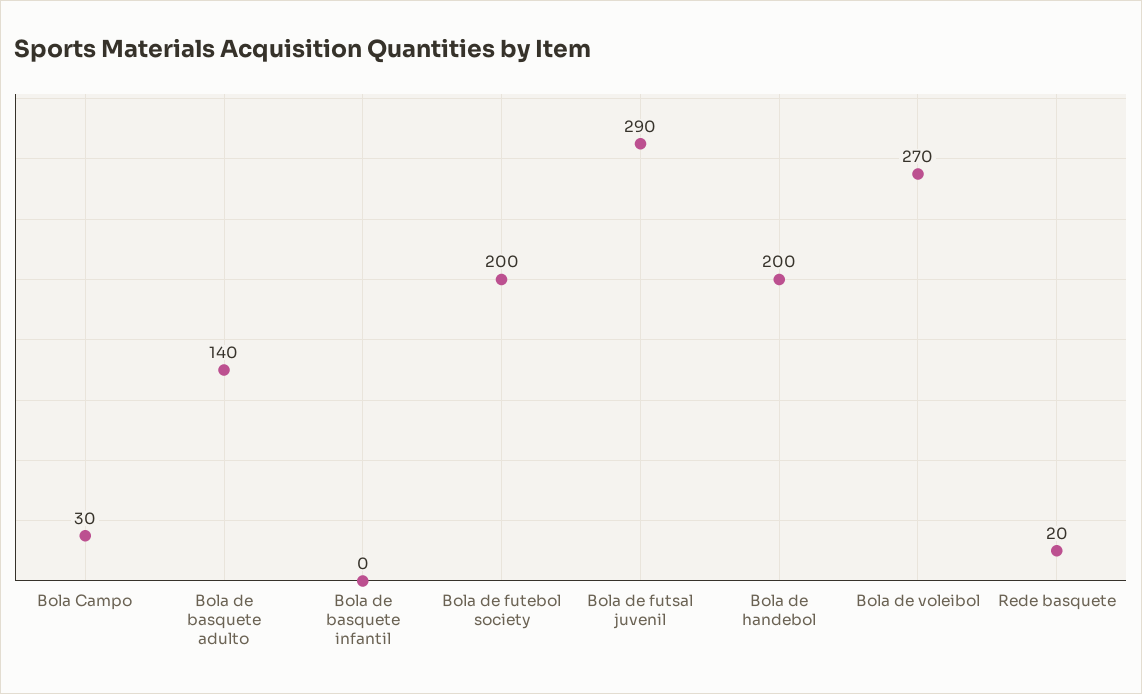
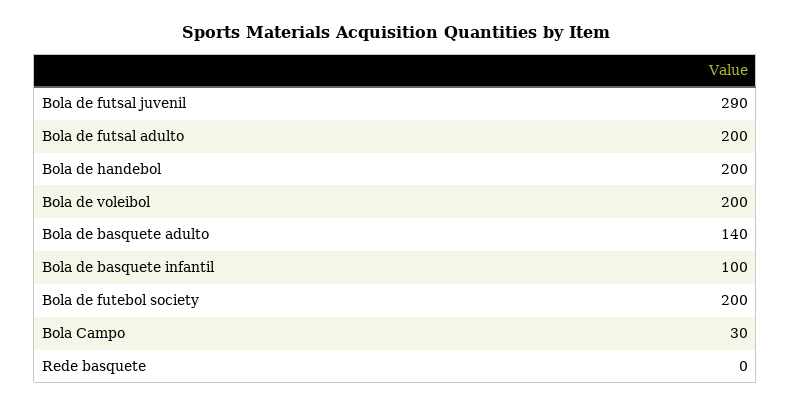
  {
    "Bola Campo": 30,
    "Bola de basquete adulto": 140,
-   "Bola de basquete infantil": 0,
+   "Bola de basquete infantil": 100,
    "Bola de futebol society": 200,
    "Bola de futsal juvenil": 290,
    "Bola de handebol": 200,
-   "Bola de voleibol": 270,
+   "Bola de voleibol": 200,
-   "Rede basquete": 20
+   "Rede basquete": 0,
+   "Bola de futsal adulto": 200
  }

